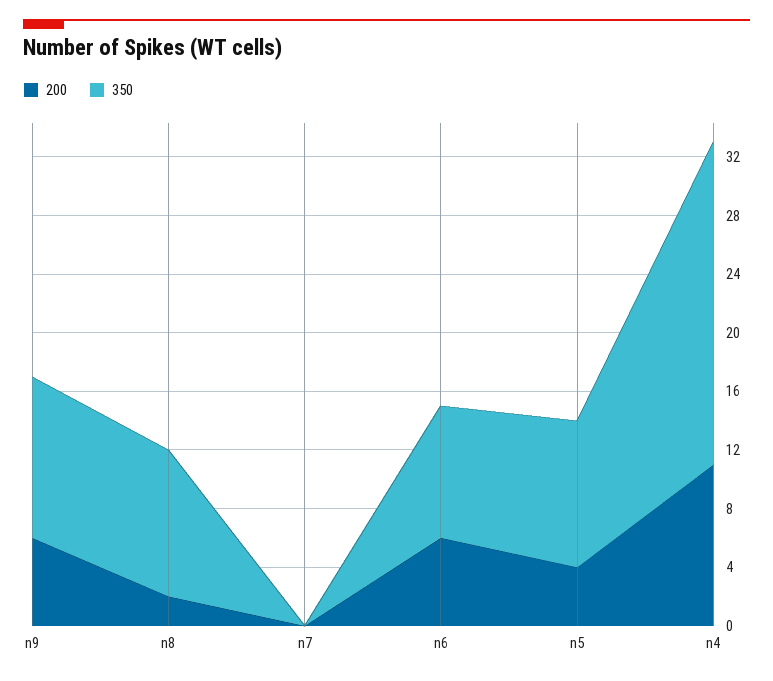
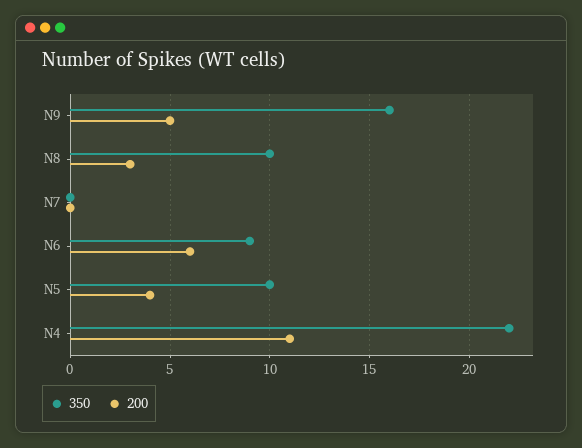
  {
    "200": {
-     "n9": 6,
+     "n9": 5,
-     "n8": 2,
+     "n8": 3,
      "n7": 0,
      "n6": 6,
      "n5": 4,
      "n4": 11
    },
    "350": {
-     "n9": 11,
+     "n9": 16,
      "n8": 10,
      "n7": 0,
      "n6": 9,
      "n5": 10,
      "n4": 22
    }
  }

